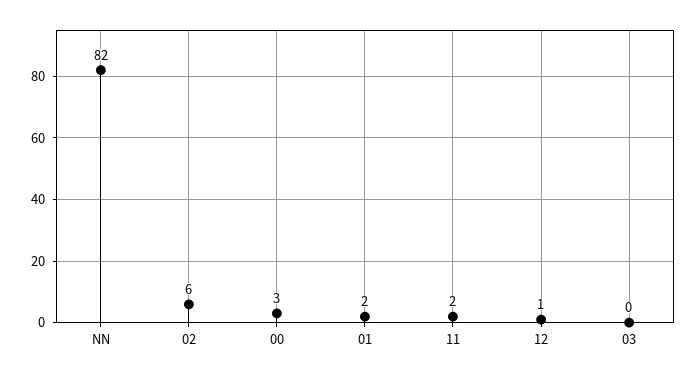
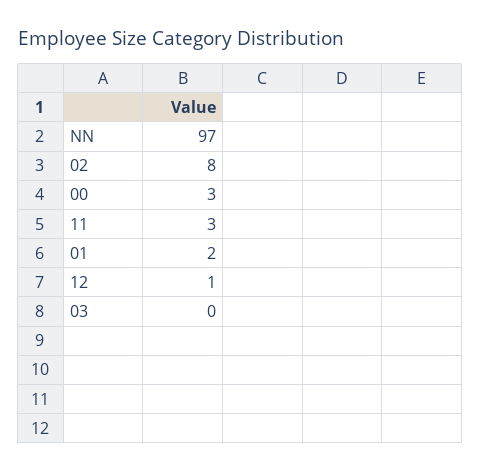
  {
-   "NN": 82,
+   "NN": 97,
-   "02": 6,
+   "02": 8,
    "00": 3,
    "01": 2,
-   "11": 2,
+   "11": 3,
    "12": 1,
    "03": 0
  }

